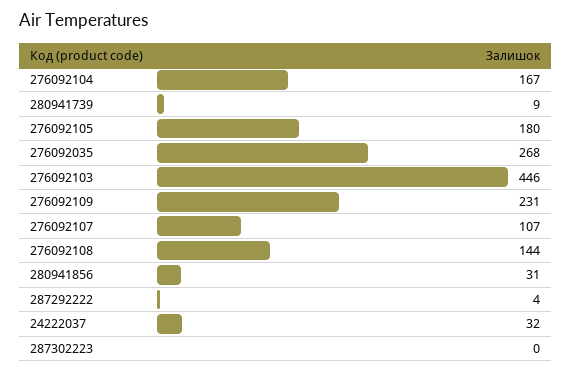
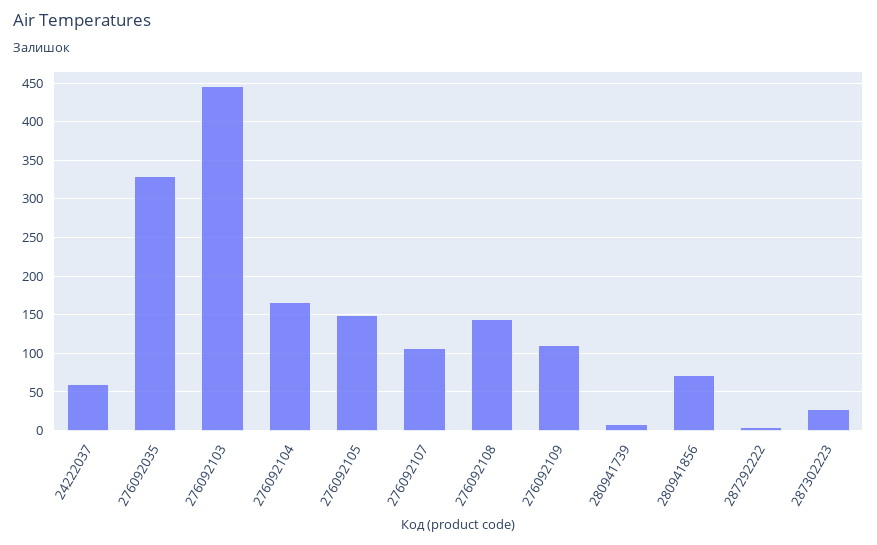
  {
    "276092104": 167,
    "280941739": 9,
-   "276092105": 180,
+   "276092105": 150,
-   "276092035": 268,
+   "276092035": 330,
    "276092103": 446,
-   "276092109": 231,
+   "276092109": 110,
    "276092107": 107,
    "276092108": 144,
-   "280941856": 31,
+   "280941856": 70,
    "287292222": 4,
-   "24222037": 32,
+   "24222037": 60,
-   "287302223": 0
+   "287302223": 30
  }

